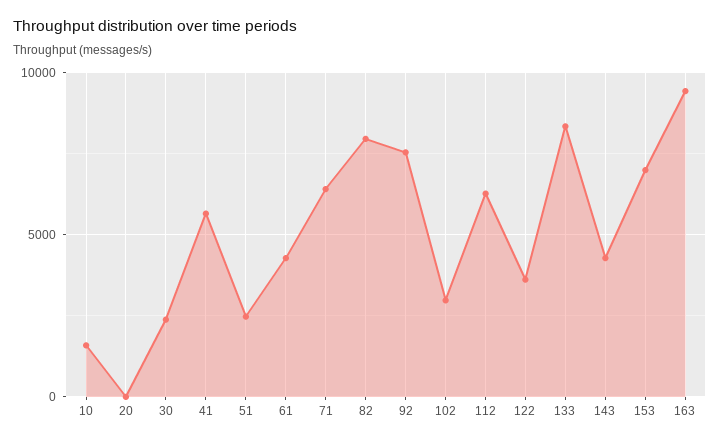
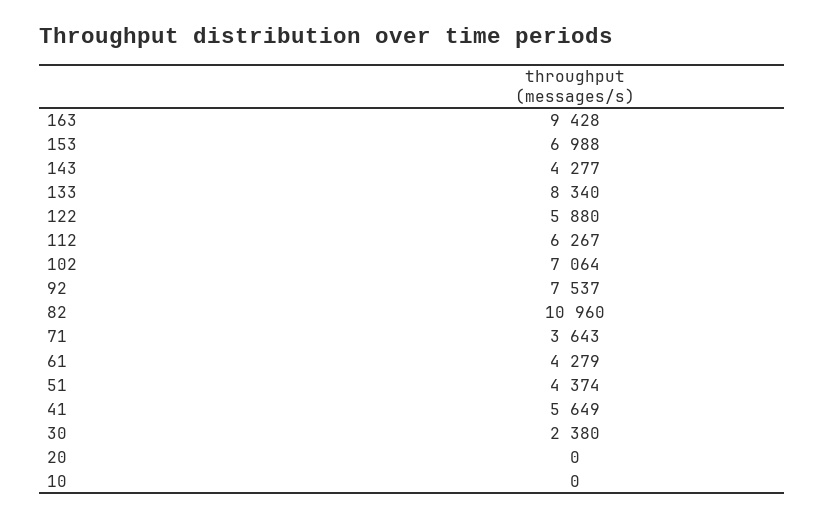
  {
-   "10": 1500,
+   "10": 0,
    "20": 0,
    "30": 2380,
    "41": 5649,
-   "51": 2500,
+   "51": 4374,
    "61": 4279,
-   "71": 6500,
+   "71": 3643,
-   "82": 8000,
+   "82": 10960,
    "92": 7537,
-   "102": 3000,
+   "102": 7064,
    "112": 6267,
-   "122": 3500,
+   "122": 5880,
    "133": 8340,
    "143": 4277,
    "153": 6988,
    "163": 9428
  }

